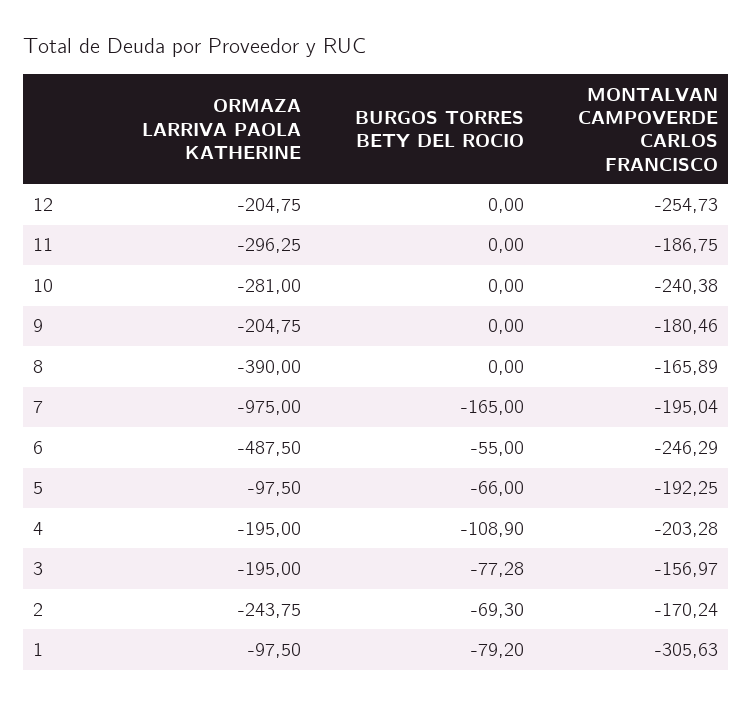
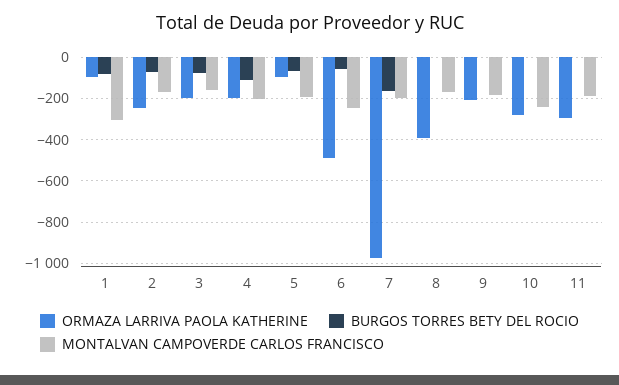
  {
    "ORMAZA LARRIVA PAOLA KATHERINE": {
-     "12": -204.75,
      "11": -296.25,
      "10": -281,
      "9": -204.75,
      "8": -390,
      "7": -975,
      "6": -487.5,
      "5": -97.5,
      "4": -195,
      "3": -195,
      "2": -243.75,
      "1": -97.5
    },
    "BURGOS TORRES BETY DEL ROCIO": {
-     "12": 0,
      "11": 0,
      "10": 0,
      "9": 0,
      "8": 0,
      "7": -165,
      "6": -55,
      "5": -66,
      "4": -108.9,
      "3": -77.28,
      "2": -69.3,
      "1": -79.2
    },
    "MONTALVAN CAMPOVERDE CARLOS FRANCISCO": {
-     "12": -254.73,
      "11": -186.75,
      "10": -240.38,
      "9": -180.46,
      "8": -165.89,
      "7": -195.04,
      "6": -246.29,
      "5": -192.25,
      "4": -203.28,
      "3": -156.97,
      "2": -170.24,
      "1": -305.63
    }
  }

